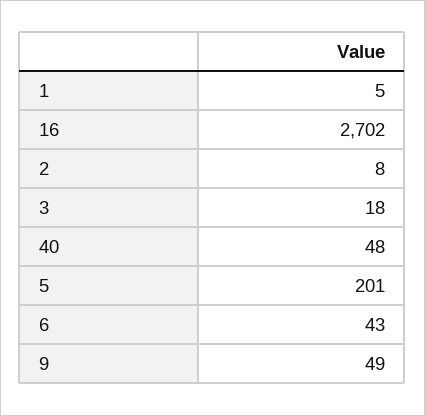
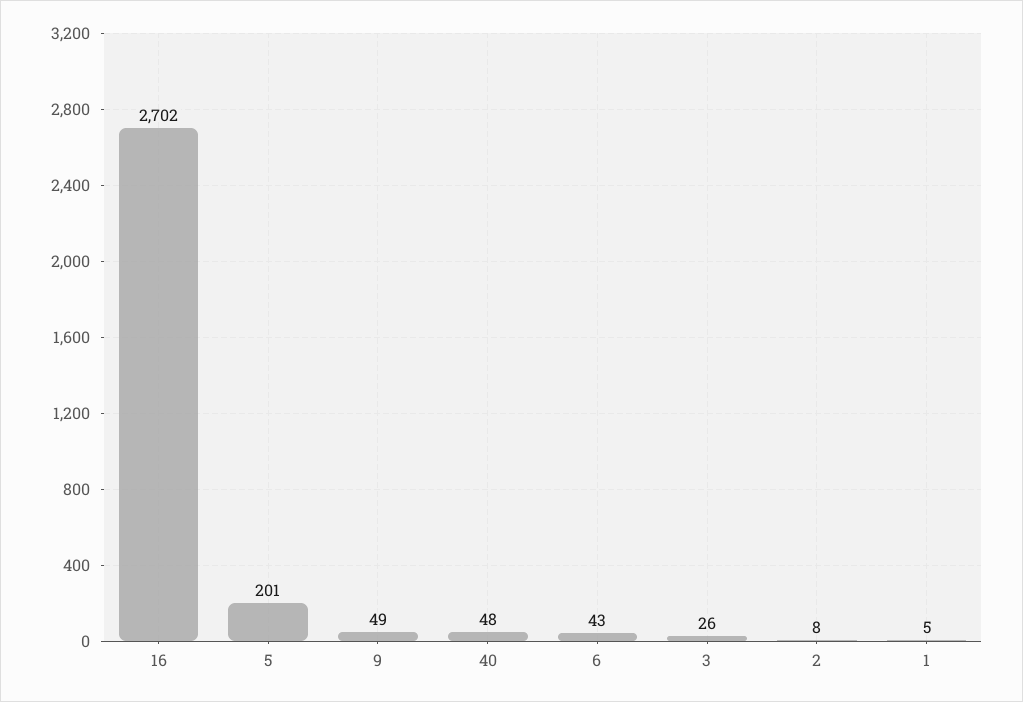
  {
    "1": 5,
    "16": 2702,
    "2": 8,
-   "3": 18,
+   "3": 26,
    "40": 48,
    "5": 201,
    "6": 43,
    "9": 49
  }

